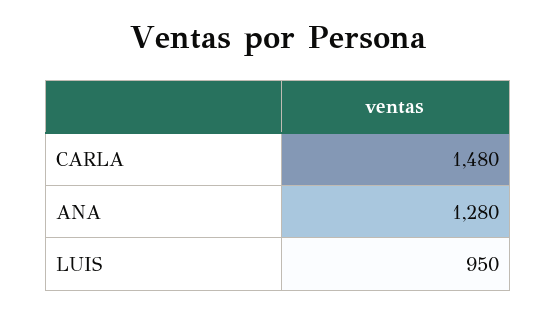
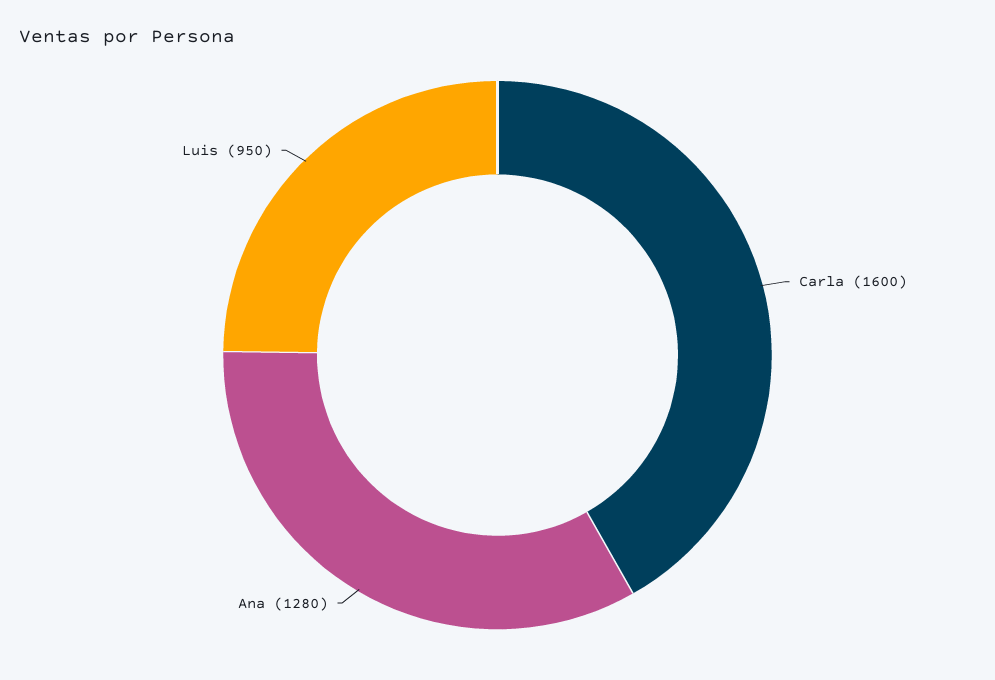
  {
-   "CARLA": 1480,
+   "CARLA": 1600,
    "ANA": 1280,
    "LUIS": 950
  }

